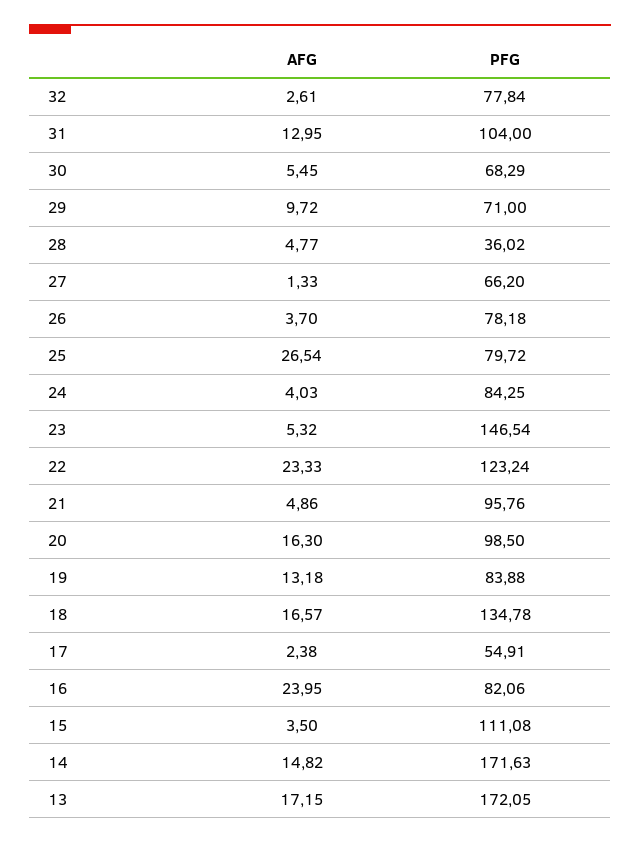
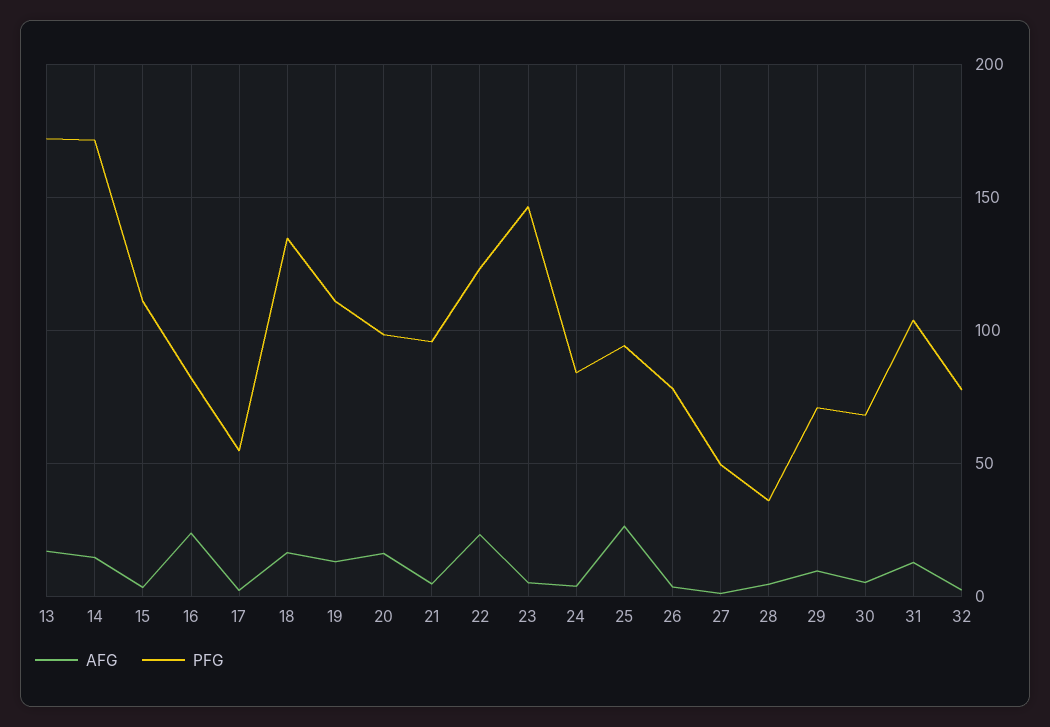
  {
    "AFG": {
      "32": 2.61,
      "31": 12.95,
      "30": 5.45,
      "29": 9.72,
      "28": 4.77,
      "27": 1.33,
      "26": 3.7,
      "25": 26.54,
      "24": 4.03,
      "23": 5.32,
      "22": 23.33,
      "21": 4.86,
      "20": 16.3,
      "19": 13.18,
      "18": 16.57,
      "17": 2.38,
      "16": 23.95,
      "15": 3.5,
      "14": 14.82,
      "13": 17.15
    },
    "PFG": {
      "32": 77.84,
      "31": 104,
      "30": 68.29,
      "29": 71,
      "28": 36.02,
-     "27": 66.2,
+     "27": 50,
      "26": 78.18,
-     "25": 79.72,
+     "25": 95,
      "24": 84.25,
      "23": 146.54,
      "22": 123.24,
      "21": 95.76,
      "20": 98.5,
-     "19": 83.88,
+     "19": 110,
      "18": 134.78,
      "17": 54.91,
      "16": 82.06,
      "15": 111.08,
      "14": 171.63,
      "13": 172.05
    }
  }

